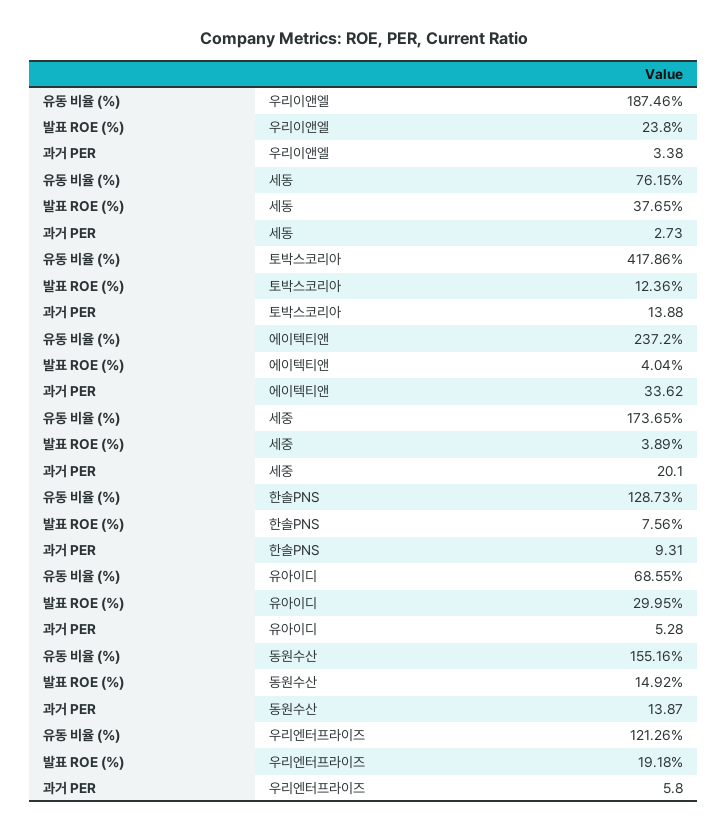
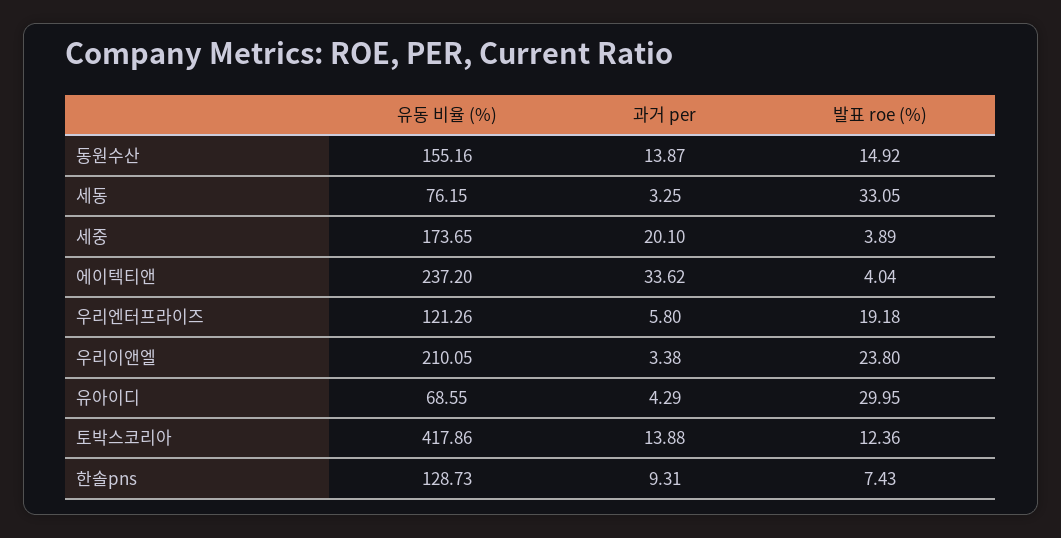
  {
    "유동 비율 (%)": {
-     "우리이앤엘": 187.46,
+     "우리이앤엘": 210.05,
      "세동": 76.15,
      "토박스코리아": 417.86,
      "에이텍티앤": 237.2,
      "세중": 173.65,
      "한솔PNS": 128.73,
      "유아이디": 68.55,
      "동원수산": 155.16,
      "우리엔터프라이즈": 121.26
    },
    "발표 ROE (%)": {
      "우리이앤엘": 23.8,
-     "세동": 37.65,
+     "세동": 33.05,
      "토박스코리아": 12.36,
      "에이텍티앤": 4.04,
      "세중": 3.89,
-     "한솔PNS": 7.56,
+     "한솔PNS": 7.43,
      "유아이디": 29.95,
      "동원수산": 14.92,
      "우리엔터프라이즈": 19.18
    },
    "과거 PER": {
      "우리이앤엘": 3.38,
-     "세동": 2.73,
+     "세동": 3.25,
      "토박스코리아": 13.88,
      "에이텍티앤": 33.62,
      "세중": 20.1,
      "한솔PNS": 9.31,
-     "유아이디": 5.28,
+     "유아이디": 4.29,
      "동원수산": 13.87,
      "우리엔터프라이즈": 5.8
    }
  }

